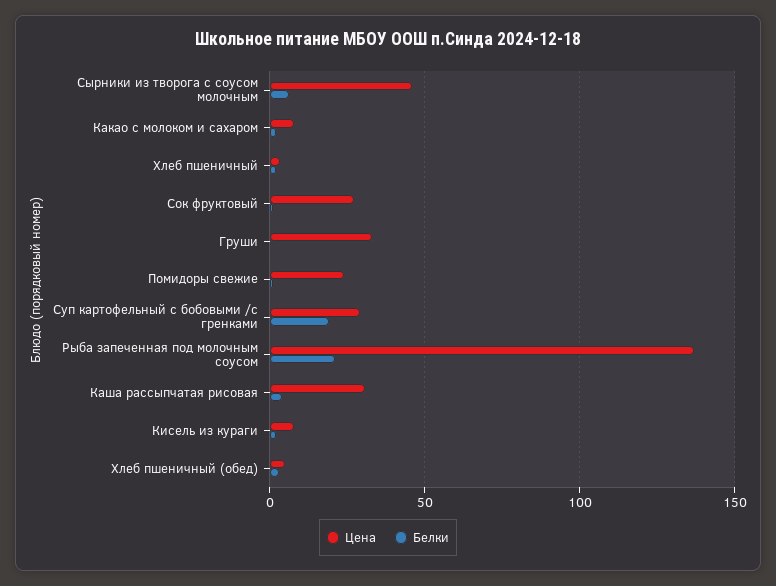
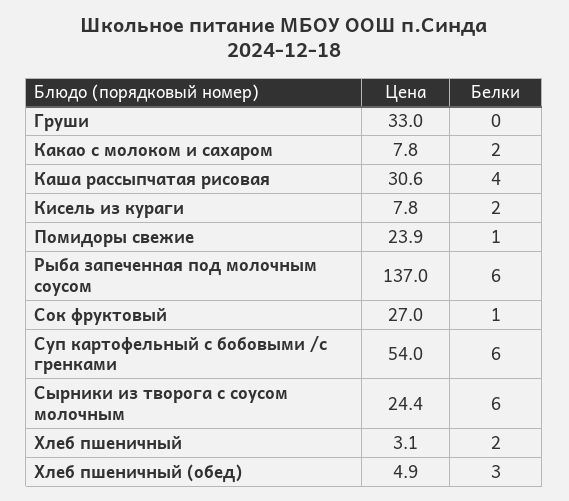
  {
    "Цена": {
-     "Сырники из творога с соусом молочным": 45,
+     "Сырники из творога с соусом молочным": 24.4,
      "Какао с молоком и сахаром": 7.8,
      "Хлеб пшеничный": 3.1,
      "Сок фруктовый": 27,
      "Груши": 33,
      "Помидоры свежие": 23.9,
-     "Суп картофельный с бобовыми /с гренками": 30,
+     "Суп картофельный с бобовыми /с гренками": 54,
      "Рыба запеченная под молочным соусом": 137,
      "Каша рассыпчатая рисовая": 30.6,
      "Кисель из кураги": 7.8,
      "Хлеб пшеничный (обед)": 4.9
    },
    "Белки": {
      "Сырники из творога с соусом молочным": 6,
      "Какао с молоком и сахаром": 2,
      "Хлеб пшеничный": 2,
      "Сок фруктовый": 1,
      "Груши": 0,
      "Помидоры свежие": 1,
-     "Суп картофельный с бобовыми /с гренками": 20,
+     "Суп картофельный с бобовыми /с гренками": 6,
-     "Рыба запеченная под молочным соусом": 20,
+     "Рыба запеченная под молочным соусом": 6,
      "Каша рассыпчатая рисовая": 4,
      "Кисель из кураги": 2,
      "Хлеб пшеничный (обед)": 3
    }
  }

